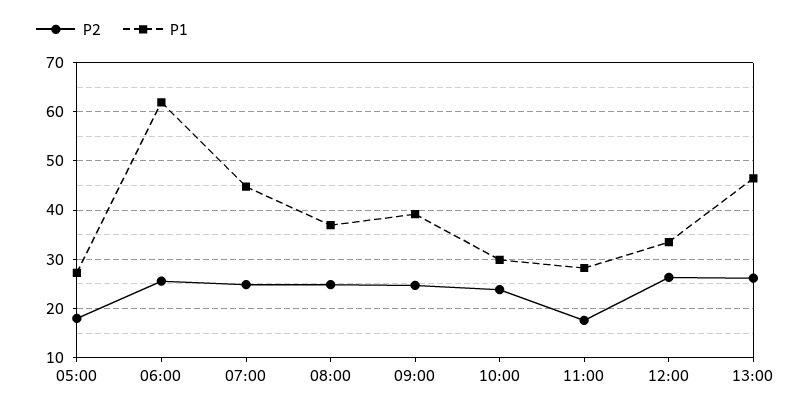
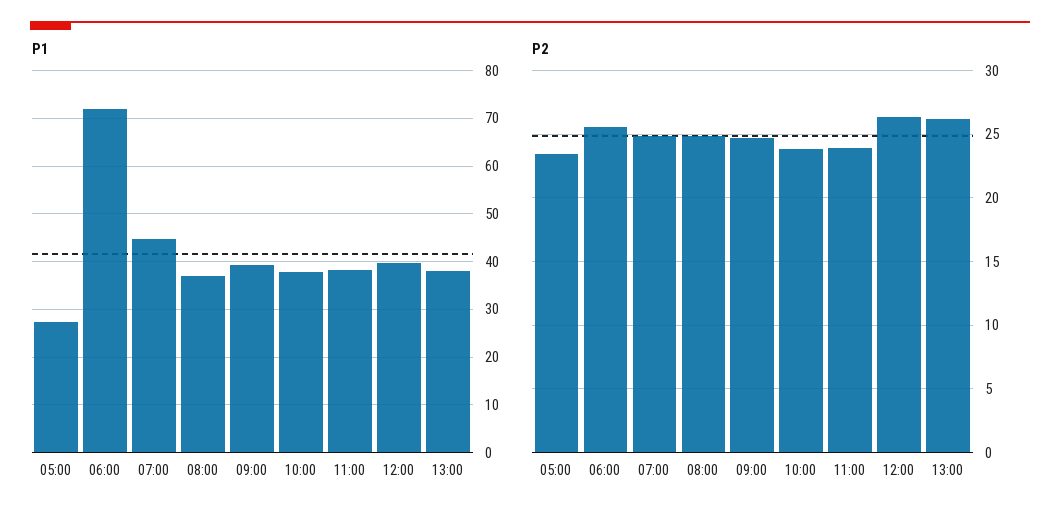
  {
    "P2": {
-     "05:00": 18,
+     "05:00": 23.5,
      "06:00": 25.5,
      "07:00": 25,
      "08:00": 25,
      "09:00": 24.5,
      "10:00": 24,
-     "11:00": 18,
+     "11:00": 24,
      "12:00": 26.5,
      "13:00": 26
    },
    "P1": {
      "05:00": 28,
-     "06:00": 62,
+     "06:00": 72,
      "07:00": 44,
      "08:00": 36,
      "09:00": 40,
-     "10:00": 30,
+     "10:00": 38,
-     "11:00": 28,
+     "11:00": 38,
-     "12:00": 34,
+     "12:00": 40,
-     "13:00": 46
+     "13:00": 38
    }
  }

